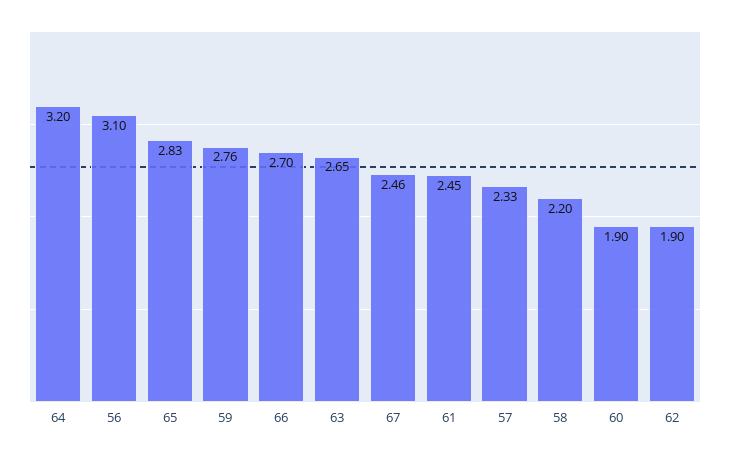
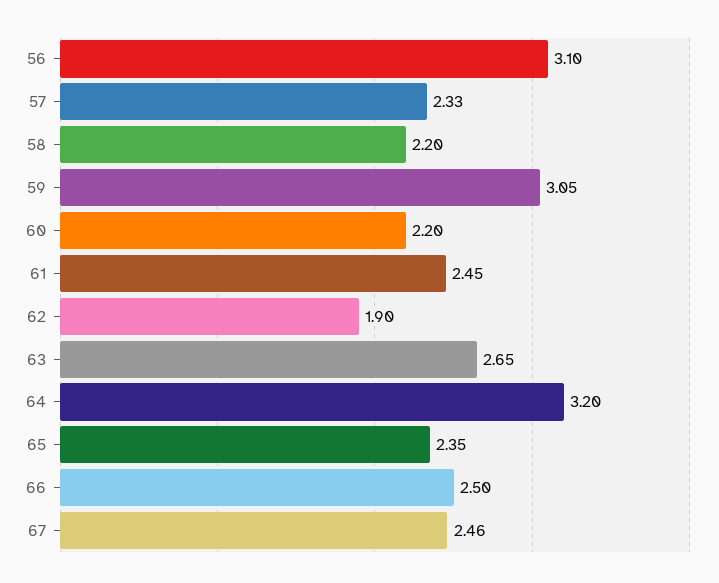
  {
    "64": 3.2,
    "56": 3.1,
-   "65": 2.83,
+   "65": 2.35,
-   "59": 2.76,
+   "59": 3.05,
-   "66": 2.7,
+   "66": 2.5,
    "63": 2.65,
    "67": 2.46,
    "61": 2.45,
    "57": 2.33,
    "58": 2.2,
-   "60": 1.9,
+   "60": 2.2,
    "62": 1.9
  }

